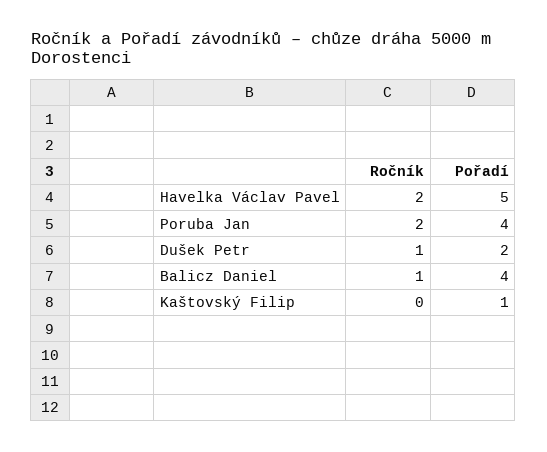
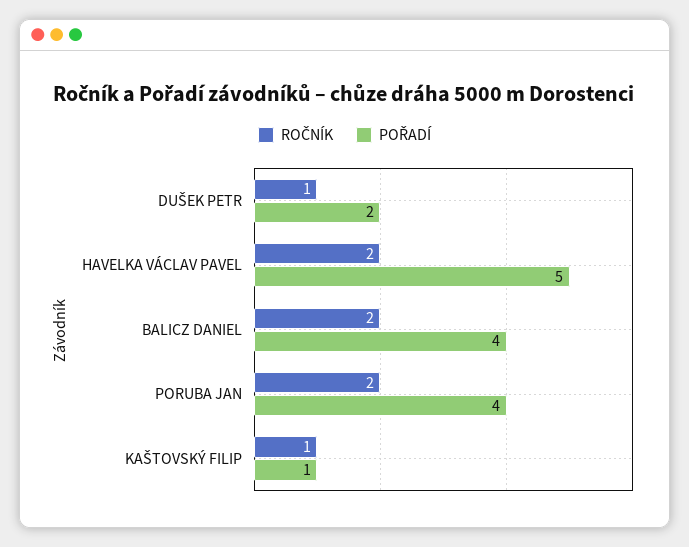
  {
    "Ročník": {
      "Havelka Václav Pavel": 2,
      "Poruba Jan": 2,
      "Dušek Petr": 1,
-     "Balicz Daniel": 1,
+     "Balicz Daniel": 2,
-     "Kaštovský Filip": 0
+     "Kaštovský Filip": 1
    },
    "Pořadí": {
      "Havelka Václav Pavel": 5,
      "Poruba Jan": 4,
      "Dušek Petr": 2,
      "Balicz Daniel": 4,
      "Kaštovský Filip": 1
    }
  }

